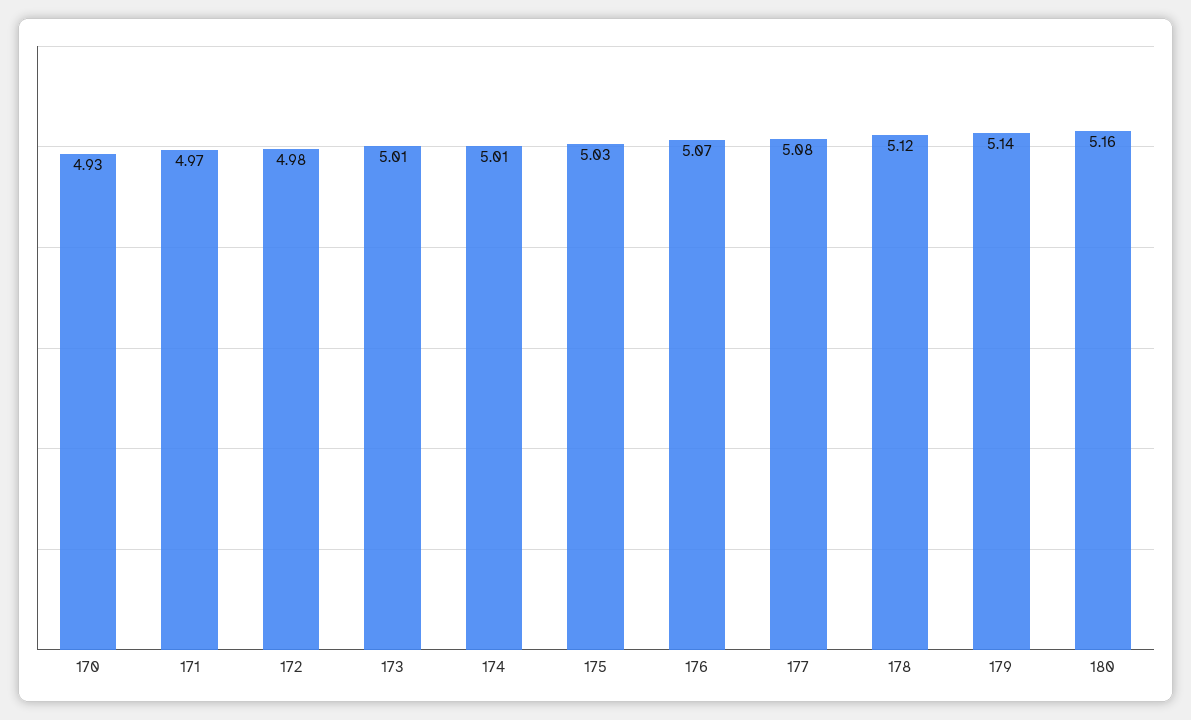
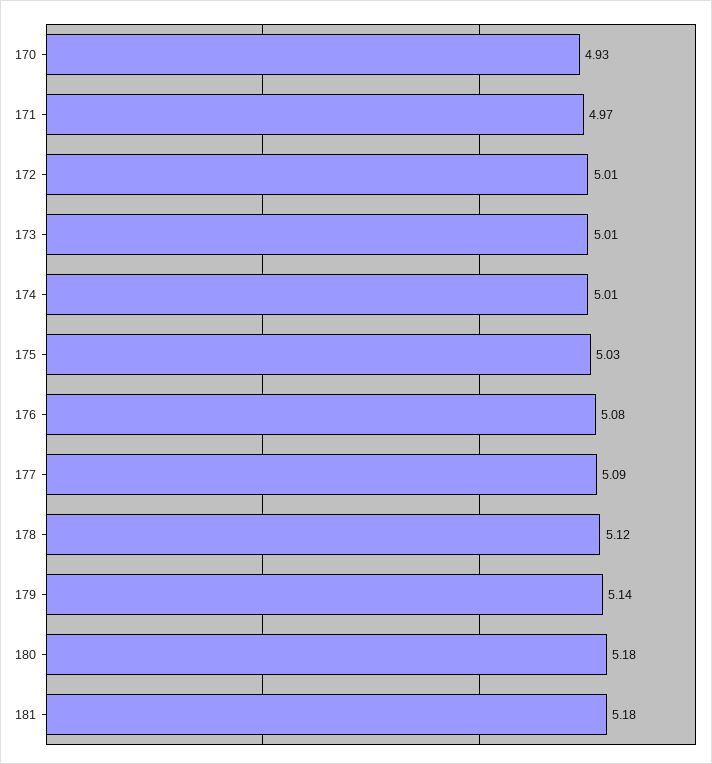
  {
    "170": 4.93,
    "171": 4.97,
-   "172": 4.98,
+   "172": 5.01,
    "173": 5.01,
    "174": 5.01,
    "175": 5.03,
-   "176": 5.07,
+   "176": 5.08,
-   "177": 5.08,
+   "177": 5.09,
    "178": 5.12,
    "179": 5.14,
-   "180": 5.16
+   "180": 5.18,
+   "181": 5.18
  }

